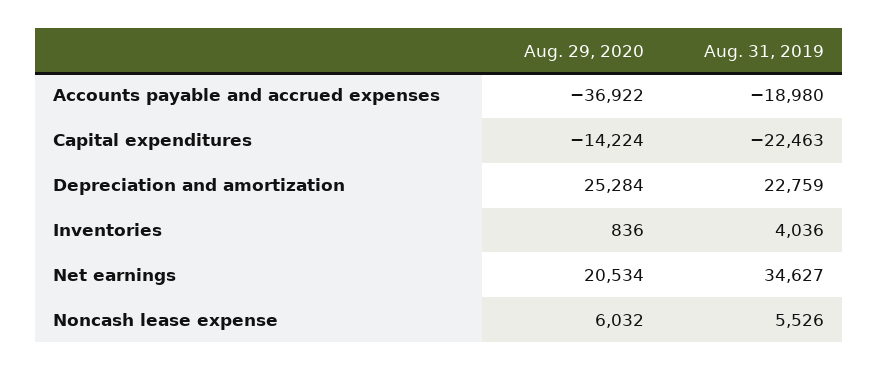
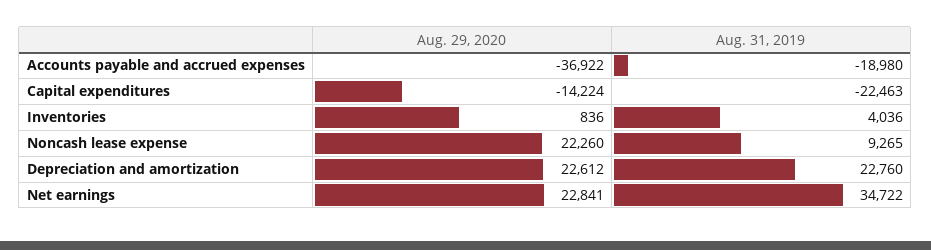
  {
    "Aug. 29, 2020": {
      "Accounts payable and accrued expenses": -36922,
      "Capital expenditures": -14224,
-     "Depreciation and amortization": 25284,
+     "Depreciation and amortization": 22612,
      "Inventories": 836,
-     "Net earnings": 20534,
+     "Net earnings": 22841,
-     "Noncash lease expense": 6032
+     "Noncash lease expense": 22260
    },
    "Aug. 31, 2019": {
      "Accounts payable and accrued expenses": -18980,
      "Capital expenditures": -22463,
-     "Depreciation and amortization": 22759,
+     "Depreciation and amortization": 22760,
      "Inventories": 4036,
-     "Net earnings": 34627,
+     "Net earnings": 34722,
-     "Noncash lease expense": 5526
+     "Noncash lease expense": 9265
    }
  }

